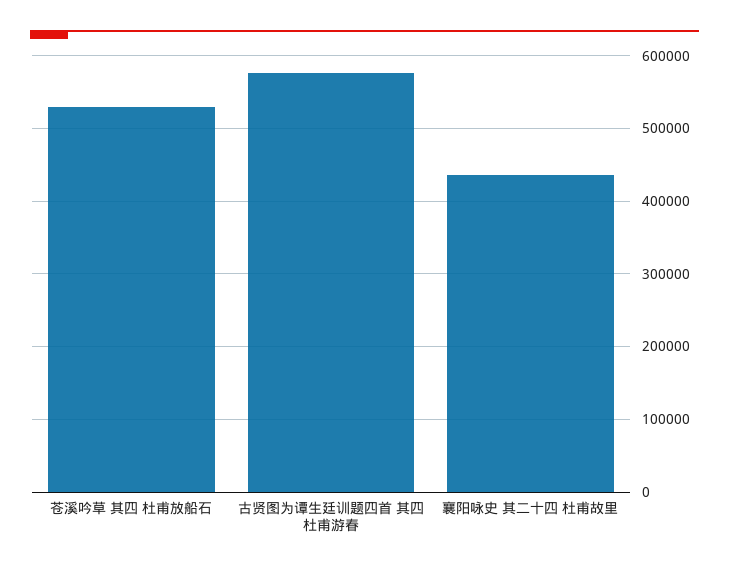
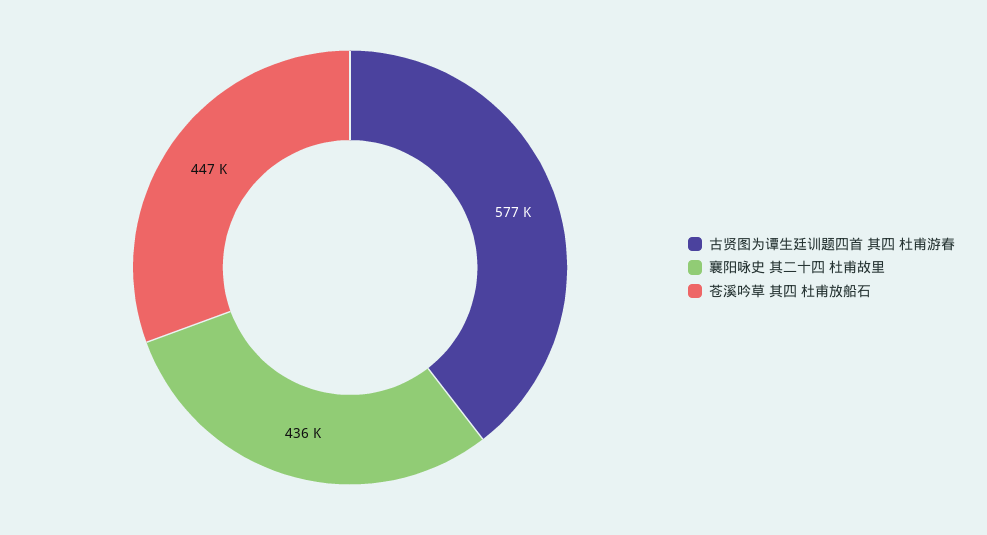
  {
-   "苍溪吟草 其四 杜甫放船石": 530000,
+   "苍溪吟草 其四 杜甫放船石": 447000,
    "古贤图为谭生廷训题四首 其四 杜甫游春": 577000,
    "襄阳咏史 其二十四 杜甫故里": 436000
  }

